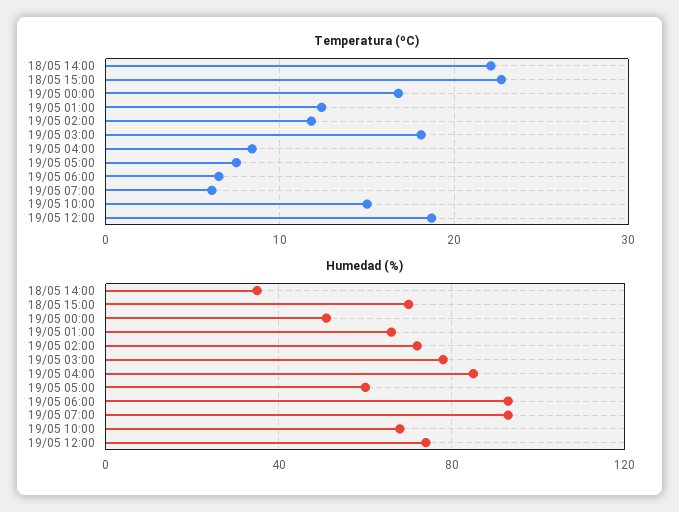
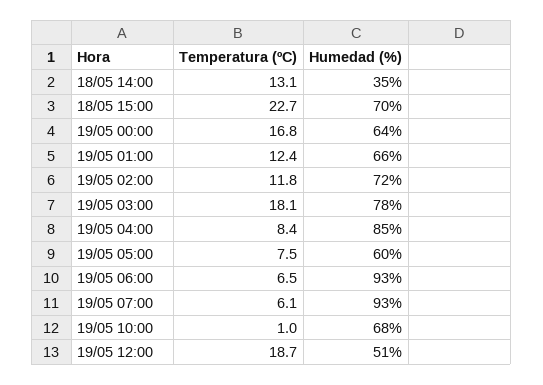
  {
    "Temperatura (ºC)": {
-     "18/05 14:00": 22,
+     "18/05 14:00": 13.1,
      "18/05 15:00": 22.7,
      "19/05 00:00": 16.8,
      "19/05 01:00": 12.4,
      "19/05 02:00": 11.8,
      "19/05 03:00": 18.1,
      "19/05 04:00": 8.4,
      "19/05 05:00": 7.5,
      "19/05 06:00": 6.5,
      "19/05 07:00": 6.1,
-     "19/05 10:00": 15,
+     "19/05 10:00": 1,
      "19/05 12:00": 18.7
    },
    "Humedad (%)": {
      "18/05 14:00": 35,
      "18/05 15:00": 70,
-     "19/05 00:00": 50,
+     "19/05 00:00": 64,
      "19/05 01:00": 66,
      "19/05 02:00": 72,
      "19/05 03:00": 78,
      "19/05 04:00": 85,
      "19/05 05:00": 60,
      "19/05 06:00": 93,
      "19/05 07:00": 93,
      "19/05 10:00": 68,
-     "19/05 12:00": 75
+     "19/05 12:00": 51
    }
  }

